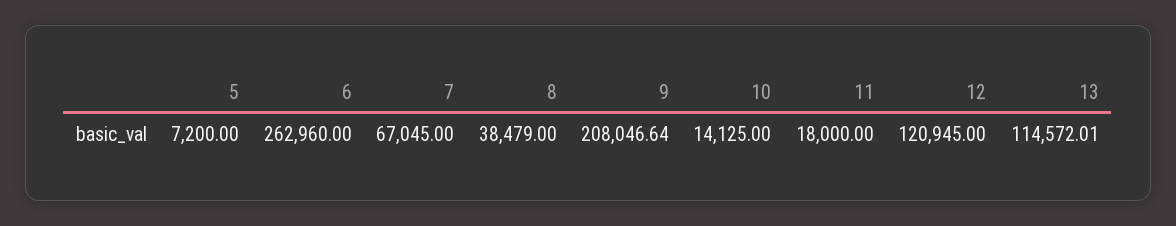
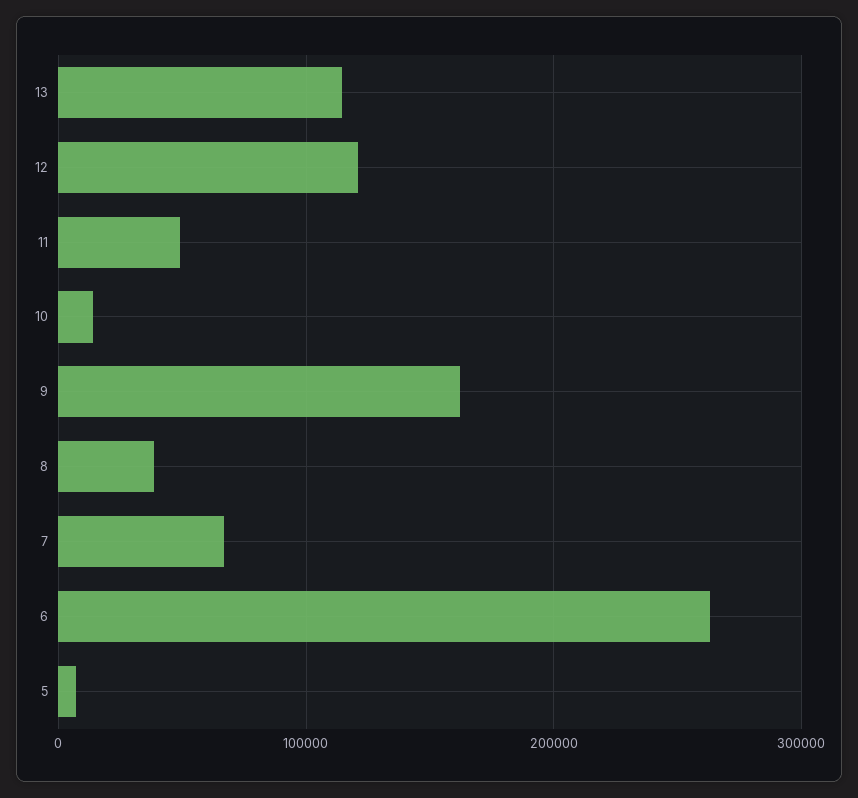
  {
    "5": 7200,
    "6": 262960,
    "7": 67045,
    "8": 38479,
-   "9": 208046.64,
+   "9": 160000,
    "10": 14125,
-   "11": 18000,
+   "11": 50000,
    "12": 120945,
    "13": 114572.01
  }

